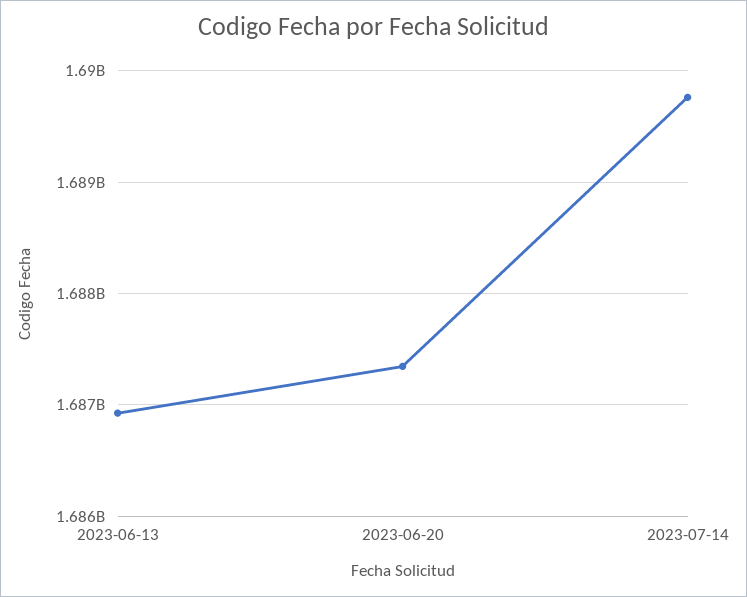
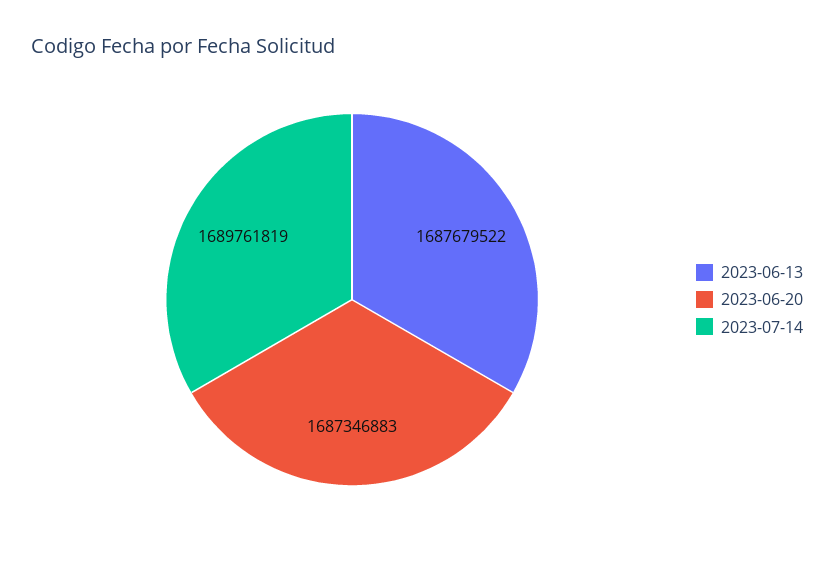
  {
-   "2023-06-13": 1686900000,
+   "2023-06-13": 1687679522,
    "2023-06-20": 1687346883,
    "2023-07-14": 1689761819
  }

